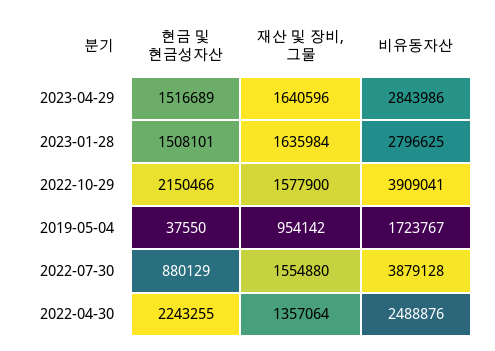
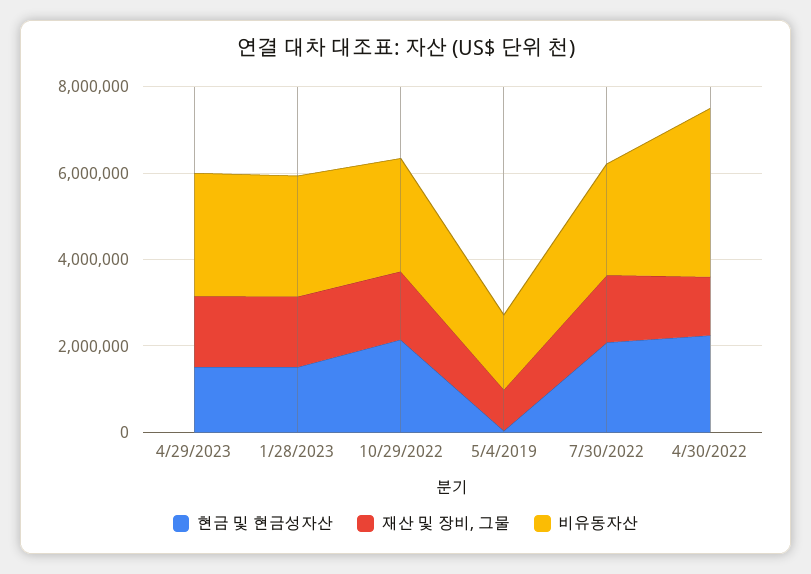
  {
    "현금 및 현금성자산": {
      "2023-04-29": 1516689,
      "2023-01-28": 1508101,
      "2022-10-29": 2150466,
      "2019-05-04": 37550,
-     "2022-07-30": 880129,
+     "2022-07-30": 2000000,
      "2022-04-30": 2243255
    },
    "재산 및 장비, 그물": {
      "2023-04-29": 1640596,
      "2023-01-28": 1635984,
      "2022-10-29": 1577900,
      "2019-05-04": 954142,
      "2022-07-30": 1554880,
      "2022-04-30": 1357064
    },
    "비유동자산": {
      "2023-04-29": 2843986,
      "2023-01-28": 2796625,
-     "2022-10-29": 3909041,
+     "2022-10-29": 2500000,
      "2019-05-04": 1723767,
-     "2022-07-30": 3879128,
+     "2022-07-30": 2500000,
-     "2022-04-30": 2488876
+     "2022-04-30": 4000000
    }
  }

